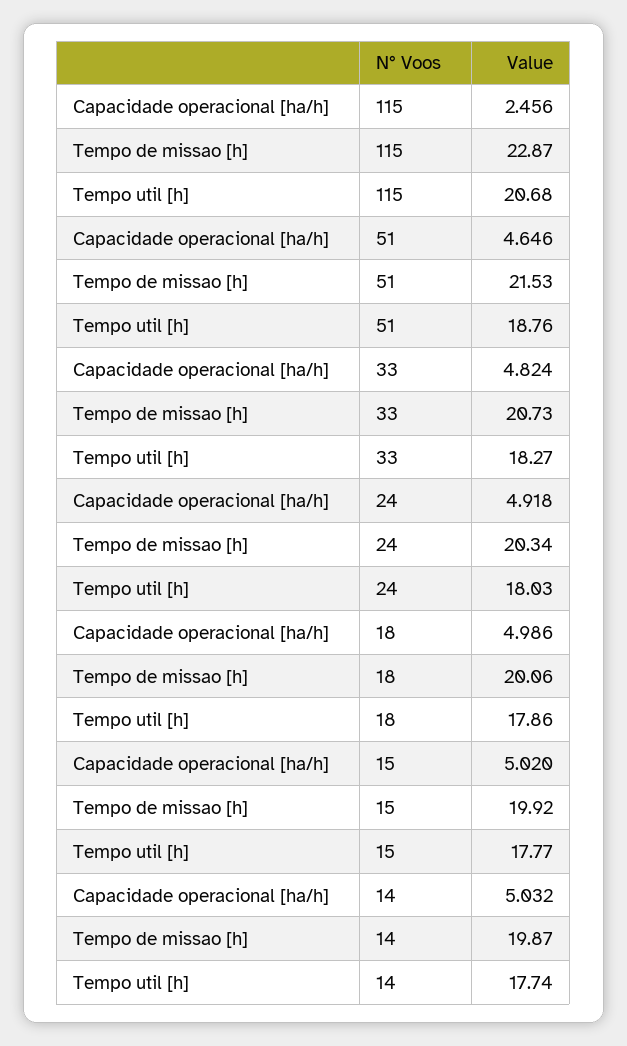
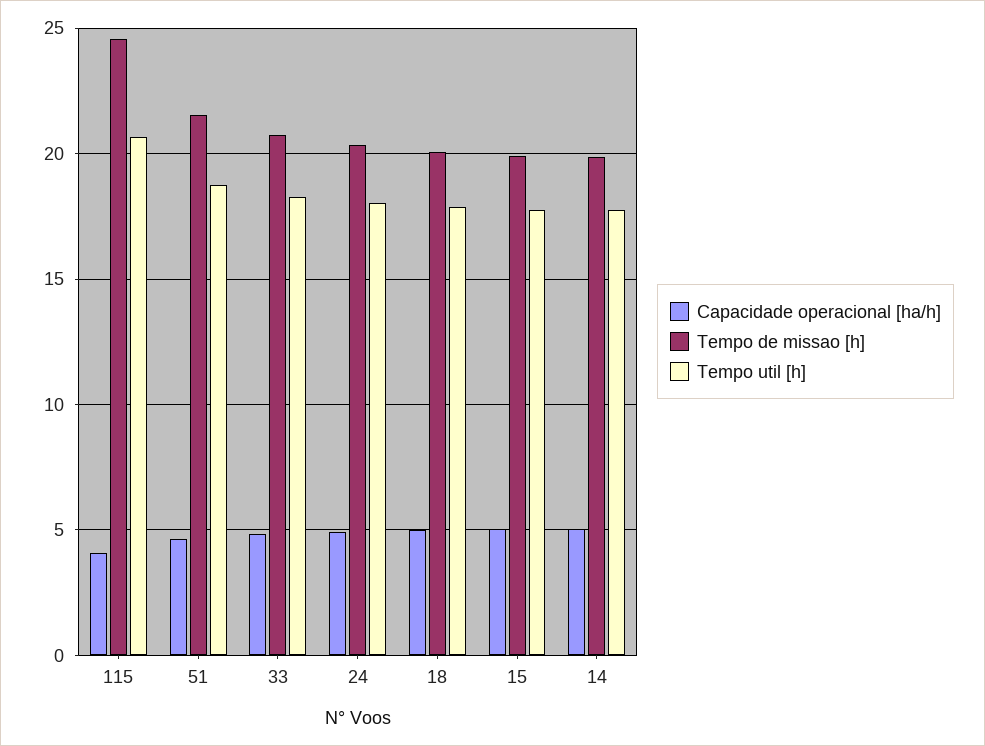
  {
    "Capacidade operacional [ha/h]": {
-     "115": 2.456,
+     "115": 4,
      "51": 4.646,
      "33": 4.824,
      "24": 4.918,
      "18": 4.986,
      "15": 5.02,
      "14": 5.032
    },
    "Tempo de missao [h]": {
-     "115": 22.87,
+     "115": 24.5,
      "51": 21.53,
      "33": 20.73,
      "24": 20.34,
      "18": 20.06,
      "15": 19.92,
      "14": 19.87
    },
    "Tempo util [h]": {
      "115": 20.68,
      "51": 18.76,
      "33": 18.27,
      "24": 18.03,
      "18": 17.86,
      "15": 17.77,
      "14": 17.74
    }
  }

